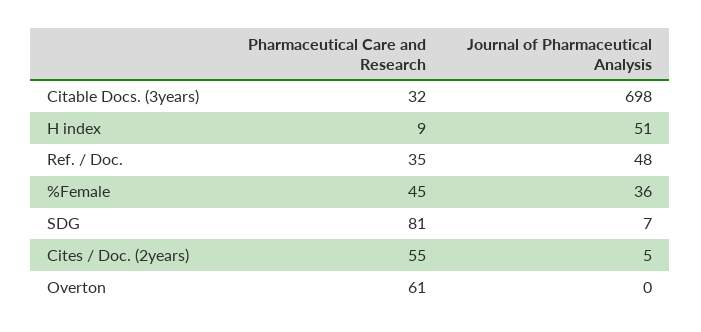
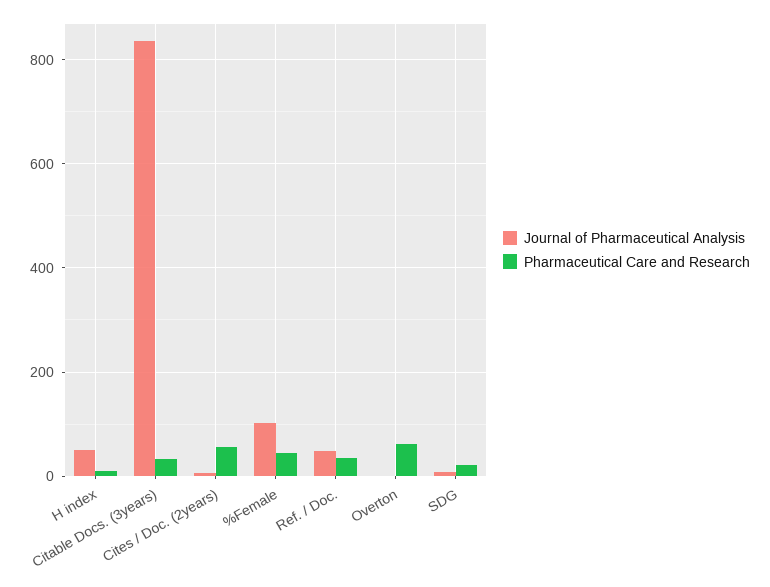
  {
    "Pharmaceutical Care and Research": {
      "Citable Docs. (3years)": 32,
      "H index": 9,
      "Ref. / Doc.": 35,
      "%Female": 45,
-     "SDG": 81,
+     "SDG": 20,
      "Cites / Doc. (2years)": 55,
      "Overton": 61
    },
    "Journal of Pharmaceutical Analysis": {
-     "Citable Docs. (3years)": 698,
+     "Citable Docs. (3years)": 840,
      "H index": 51,
      "Ref. / Doc.": 48,
-     "%Female": 36,
+     "%Female": 100,
      "SDG": 7,
      "Cites / Doc. (2years)": 5,
      "Overton": 0
    }
  }

